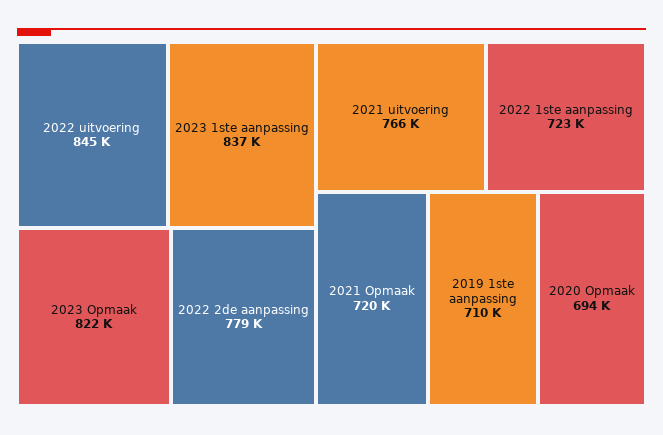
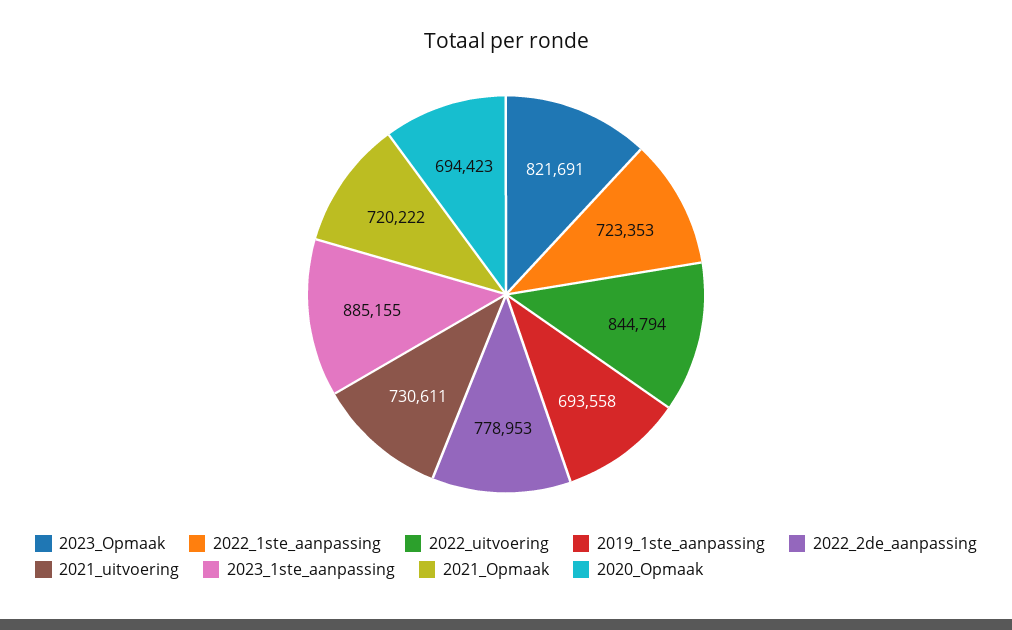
  {
    "2022 uitvoering": 844794,
-   "2023 1ste aanpassing": 837000,
+   "2023 1ste aanpassing": 885155,
    "2023 Opmaak": 821691,
    "2022 2de aanpassing": 778953,
-   "2021 uitvoering": 766000,
+   "2021 uitvoering": 730611,
    "2022 1ste aanpassing": 723353,
    "2021 Opmaak": 720222,
-   "2019 1ste aanpassing": 710000,
+   "2019 1ste aanpassing": 693558,
    "2020 Opmaak": 694423
  }

